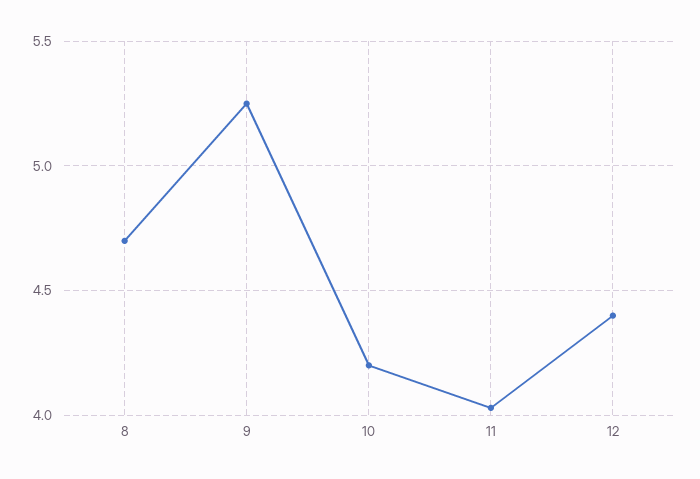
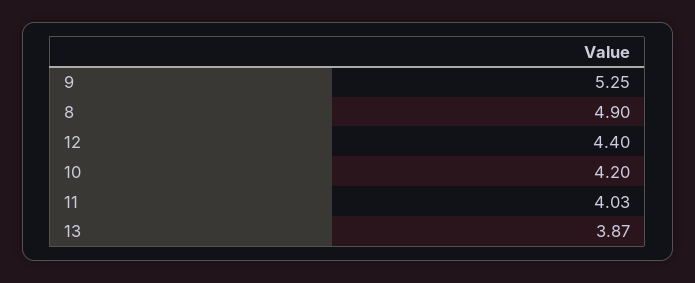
  {
-   "8": 4.7,
+   "8": 4.9,
    "9": 5.25,
    "10": 4.2,
    "11": 4.03,
-   "12": 4.4
+   "12": 4.4,
+   "13": 3.87
  }

